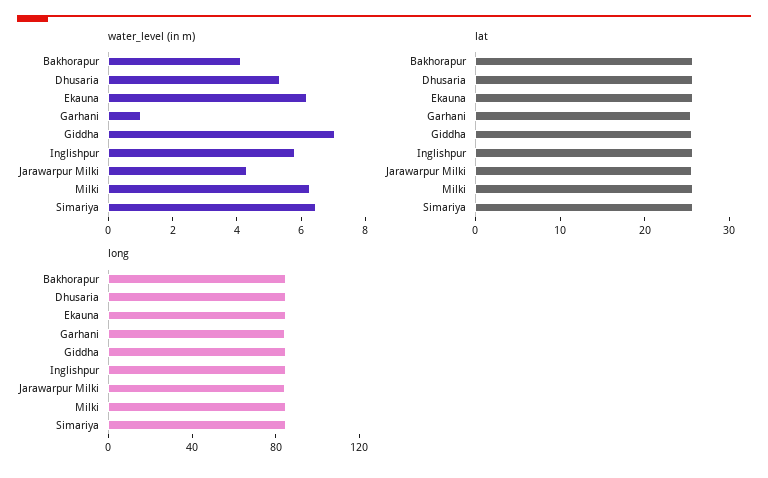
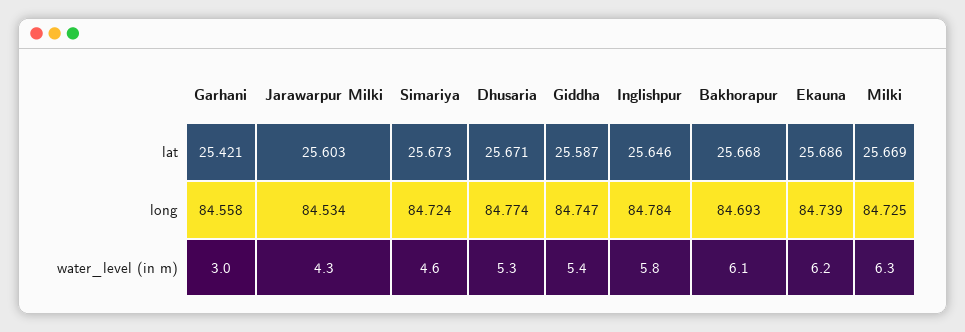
  {
    "water_level (in m)": {
-     "Bakhorapur": 4,
+     "Bakhorapur": 6.1,
      "Dhusaria": 5.3,
      "Ekauna": 6.2,
-     "Garhani": 1,
+     "Garhani": 3,
-     "Giddha": 7,
+     "Giddha": 5.4,
      "Inglishpur": 5.8,
      "Jarawarpur Milki": 4.3,
      "Milki": 6.3,
-     "Simariya": 6.5
+     "Simariya": 4.6
    },
    "lat": {
      "Bakhorapur": 25.668,
      "Dhusaria": 25.671,
      "Ekauna": 25.686,
      "Garhani": 25.421,
      "Giddha": 25.587,
      "Inglishpur": 25.646,
      "Jarawarpur Milki": 25.603,
      "Milki": 25.669,
      "Simariya": 25.673
    },
    "long": {
      "Bakhorapur": 84.693,
      "Dhusaria": 84.774,
      "Ekauna": 84.739,
      "Garhani": 84.558,
      "Giddha": 84.747,
      "Inglishpur": 84.784,
      "Jarawarpur Milki": 84.534,
      "Milki": 84.725,
      "Simariya": 84.724
    }
  }

